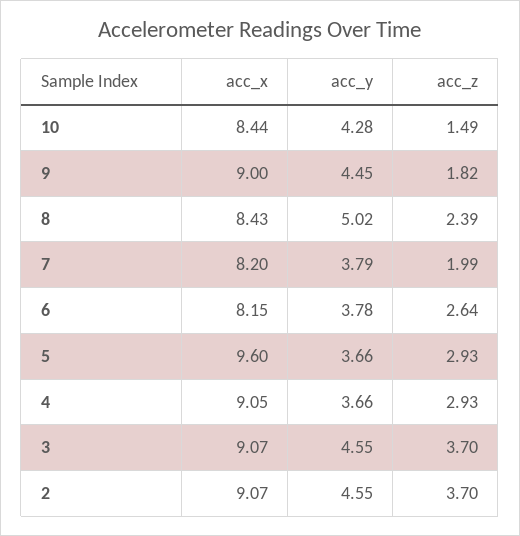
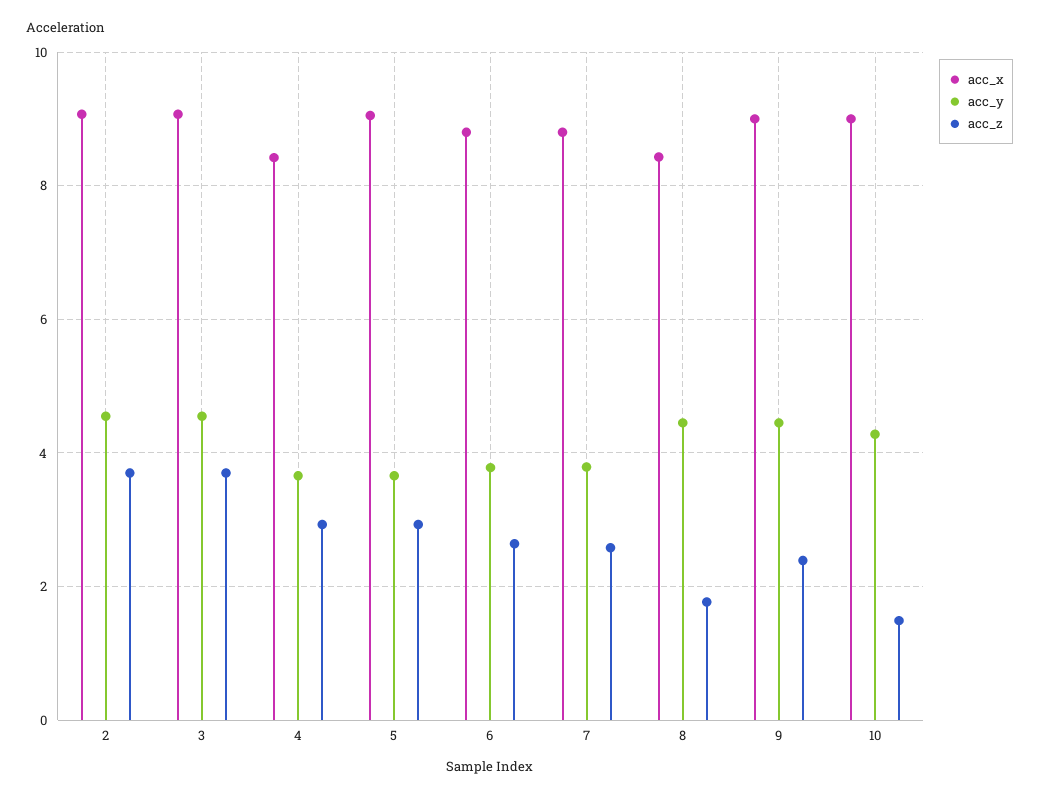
  {
    "acc_x": {
-     "10": 8.44,
+     "10": 9,
      "9": 9,
      "8": 8.43,
-     "7": 8.2,
+     "7": 8.8,
-     "6": 8.15,
+     "6": 8.8,
-     "5": 9.6,
+     "5": 9,
-     "4": 9.05,
+     "4": 8.4,
      "3": 9.07,
      "2": 9.07
    },
    "acc_y": {
      "10": 4.28,
      "9": 4.45,
-     "8": 5.02,
+     "8": 4.4,
      "7": 3.79,
      "6": 3.78,
      "5": 3.66,
      "4": 3.66,
      "3": 4.55,
      "2": 4.55
    },
    "acc_z": {
      "10": 1.49,
-     "9": 1.82,
+     "9": 2.4,
-     "8": 2.39,
+     "8": 1.8,
-     "7": 1.99,
+     "7": 2.6,
      "6": 2.64,
      "5": 2.93,
      "4": 2.93,
      "3": 3.7,
      "2": 3.7
    }
  }

